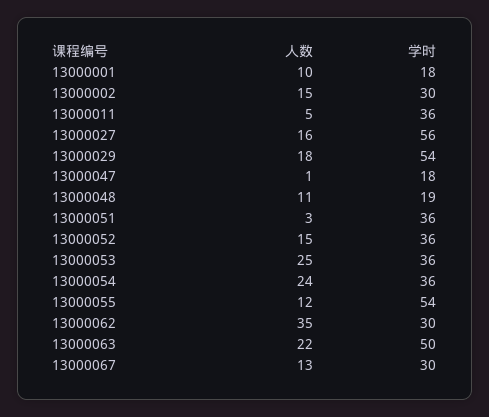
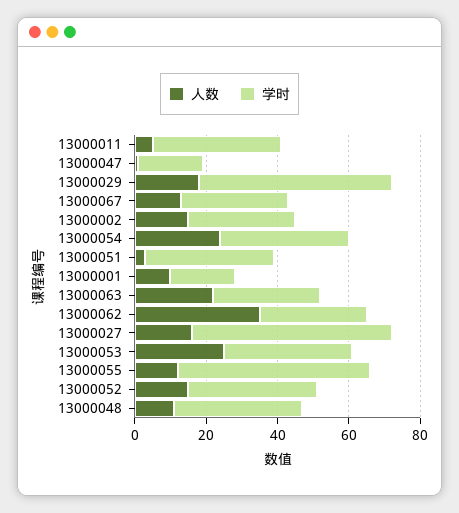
  {
    "人数": {
      "13000001": 10,
      "13000002": 15,
      "13000011": 5,
      "13000027": 16,
      "13000029": 18,
      "13000047": 1,
      "13000048": 11,
      "13000051": 3,
      "13000052": 15,
      "13000053": 25,
      "13000054": 24,
      "13000055": 12,
      "13000062": 35,
      "13000063": 22,
      "13000067": 13
    },
    "学时": {
      "13000001": 18,
      "13000002": 30,
      "13000011": 36,
      "13000027": 56,
      "13000029": 54,
      "13000047": 18,
-     "13000048": 19,
+     "13000048": 35,
      "13000051": 36,
      "13000052": 36,
      "13000053": 36,
      "13000054": 36,
      "13000055": 54,
      "13000062": 30,
-     "13000063": 50,
+     "13000063": 30,
      "13000067": 30
    }
  }

